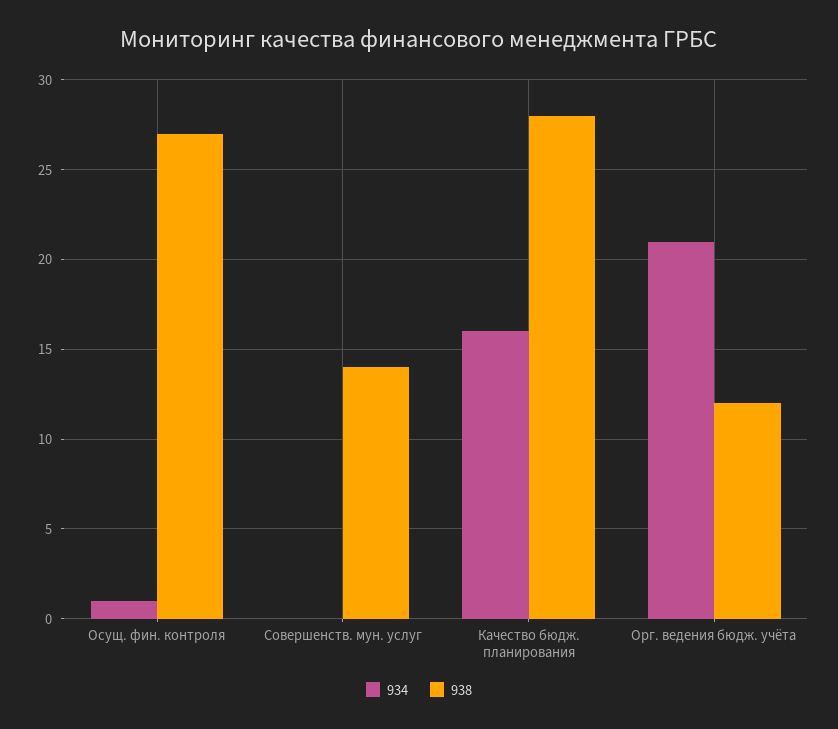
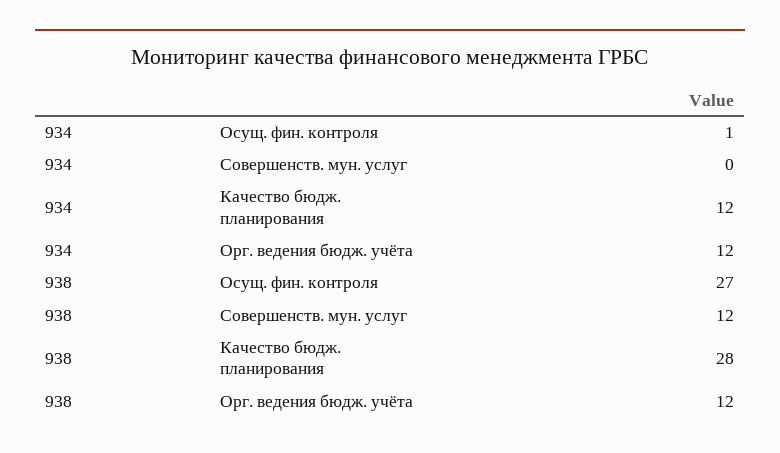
  {
    "934": {
      "Осущ. фин. контроля": 1,
      "Совершенств. мун. услуг": 0,
-     "Качество бюдж. планирования": 16,
+     "Качество бюдж. планирования": 12,
-     "Орг. ведения бюдж. учёта": 21
+     "Орг. ведения бюдж. учёта": 12
    },
    "938": {
      "Осущ. фин. контроля": 27,
-     "Совершенств. мун. услуг": 14,
+     "Совершенств. мун. услуг": 12,
      "Качество бюдж. планирования": 28,
      "Орг. ведения бюдж. учёта": 12
    }
  }

